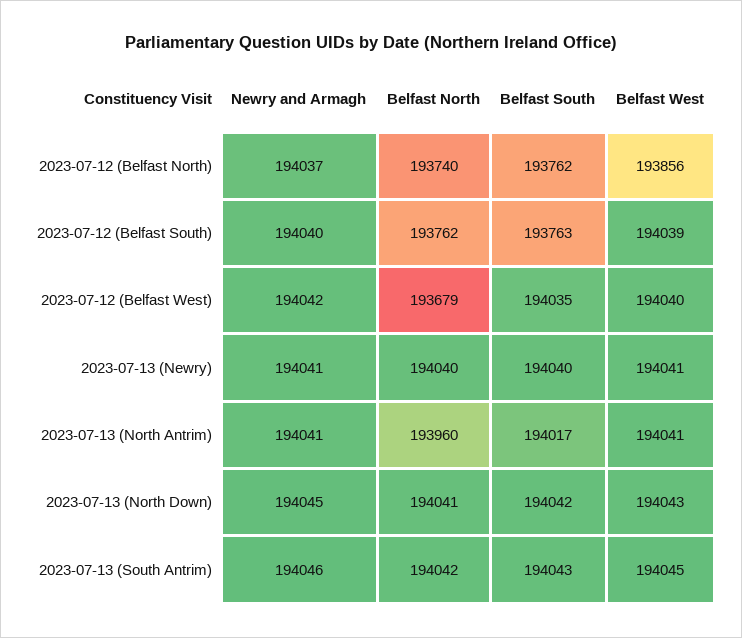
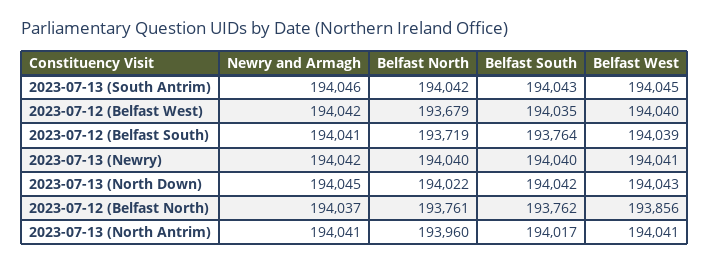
  {
    "Newry and Armagh": {
      "2023-07-12 (Belfast North)": 194037,
-     "2023-07-12 (Belfast South)": 194040,
+     "2023-07-12 (Belfast South)": 194041,
      "2023-07-12 (Belfast West)": 194042,
-     "2023-07-13 (Newry)": 194041,
+     "2023-07-13 (Newry)": 194042,
      "2023-07-13 (North Antrim)": 194041,
      "2023-07-13 (North Down)": 194045,
      "2023-07-13 (South Antrim)": 194046
    },
    "Belfast North": {
-     "2023-07-12 (Belfast North)": 193740,
+     "2023-07-12 (Belfast North)": 193761,
-     "2023-07-12 (Belfast South)": 193762,
+     "2023-07-12 (Belfast South)": 193719,
      "2023-07-12 (Belfast West)": 193679,
      "2023-07-13 (Newry)": 194040,
      "2023-07-13 (North Antrim)": 193960,
-     "2023-07-13 (North Down)": 194041,
+     "2023-07-13 (North Down)": 194022,
      "2023-07-13 (South Antrim)": 194042
    },
    "Belfast South": {
      "2023-07-12 (Belfast North)": 193762,
-     "2023-07-12 (Belfast South)": 193763,
+     "2023-07-12 (Belfast South)": 193764,
      "2023-07-12 (Belfast West)": 194035,
      "2023-07-13 (Newry)": 194040,
      "2023-07-13 (North Antrim)": 194017,
      "2023-07-13 (North Down)": 194042,
      "2023-07-13 (South Antrim)": 194043
    },
    "Belfast West": {
      "2023-07-12 (Belfast North)": 193856,
      "2023-07-12 (Belfast South)": 194039,
      "2023-07-12 (Belfast West)": 194040,
      "2023-07-13 (Newry)": 194041,
      "2023-07-13 (North Antrim)": 194041,
      "2023-07-13 (North Down)": 194043,
      "2023-07-13 (South Antrim)": 194045
    }
  }

